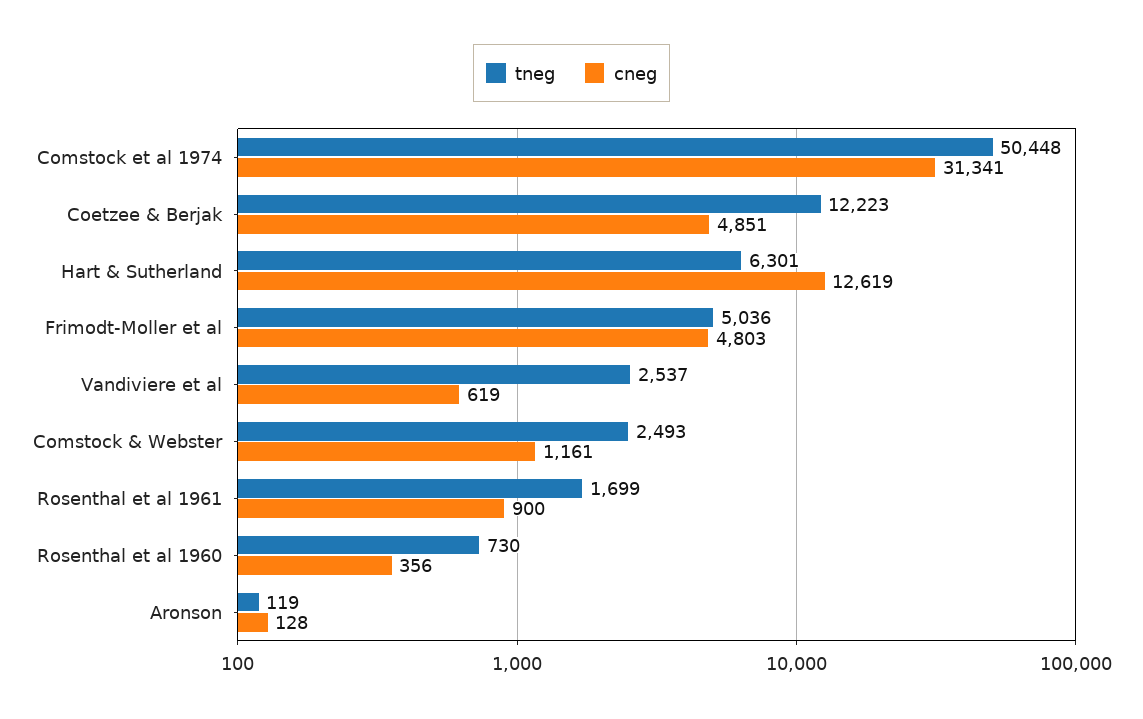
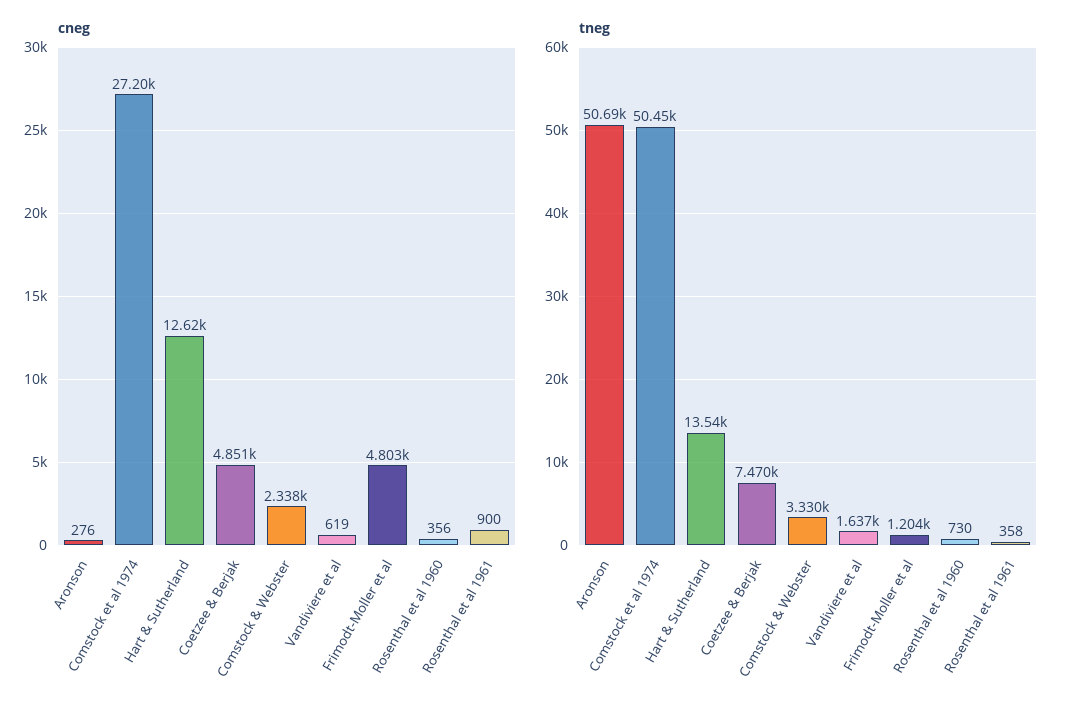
  {
    "tneg": {
      "Comstock et al 1974": 50448,
-     "Coetzee & Berjak": 12223,
+     "Coetzee & Berjak": 7470,
-     "Hart & Sutherland": 6301,
+     "Hart & Sutherland": 13540,
-     "Frimodt-Moller et al": 5036,
+     "Frimodt-Moller et al": 1204,
-     "Vandiviere et al": 2537,
+     "Vandiviere et al": 1637,
-     "Comstock & Webster": 2493,
+     "Comstock & Webster": 3330,
-     "Rosenthal et al 1961": 1699,
+     "Rosenthal et al 1961": 358,
      "Rosenthal et al 1960": 730,
-     "Aronson": 119
+     "Aronson": 50690
    },
    "cneg": {
-     "Comstock et al 1974": 31341,
+     "Comstock et al 1974": 27200,
      "Coetzee & Berjak": 4851,
      "Hart & Sutherland": 12619,
      "Frimodt-Moller et al": 4803,
      "Vandiviere et al": 619,
-     "Comstock & Webster": 1161,
+     "Comstock & Webster": 2338,
      "Rosenthal et al 1961": 900,
      "Rosenthal et al 1960": 356,
-     "Aronson": 128
+     "Aronson": 276
    }
  }

